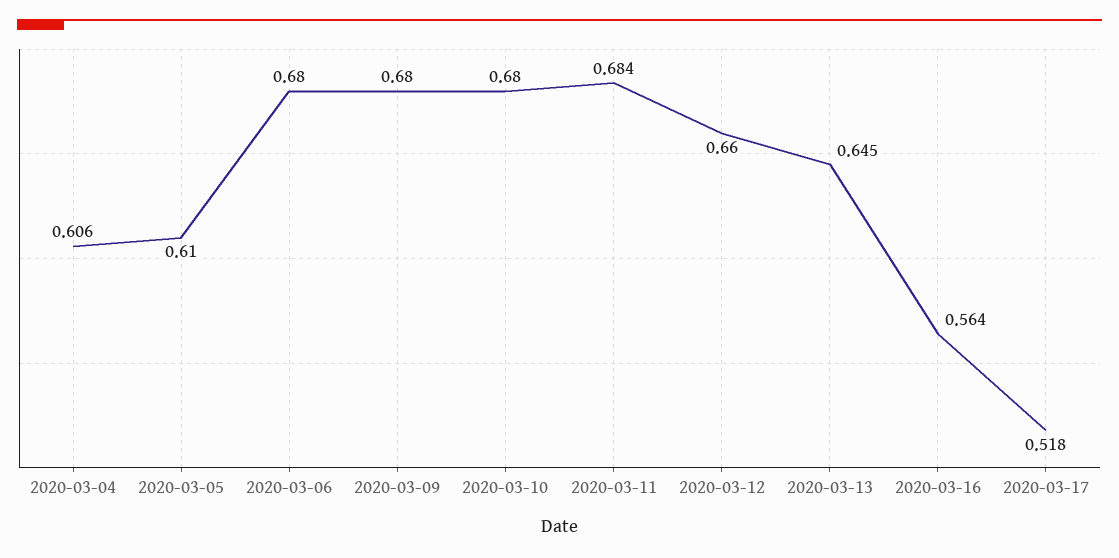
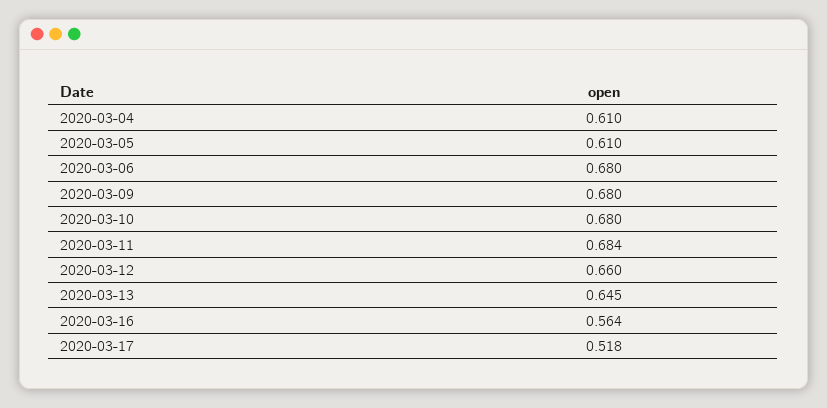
  {
-   "2020-03-04": 0.606,
+   "2020-03-04": 0.61,
    "2020-03-05": 0.61,
    "2020-03-06": 0.68,
    "2020-03-09": 0.68,
    "2020-03-10": 0.68,
    "2020-03-11": 0.684,
    "2020-03-12": 0.66,
    "2020-03-13": 0.645,
    "2020-03-16": 0.564,
    "2020-03-17": 0.518
  }

